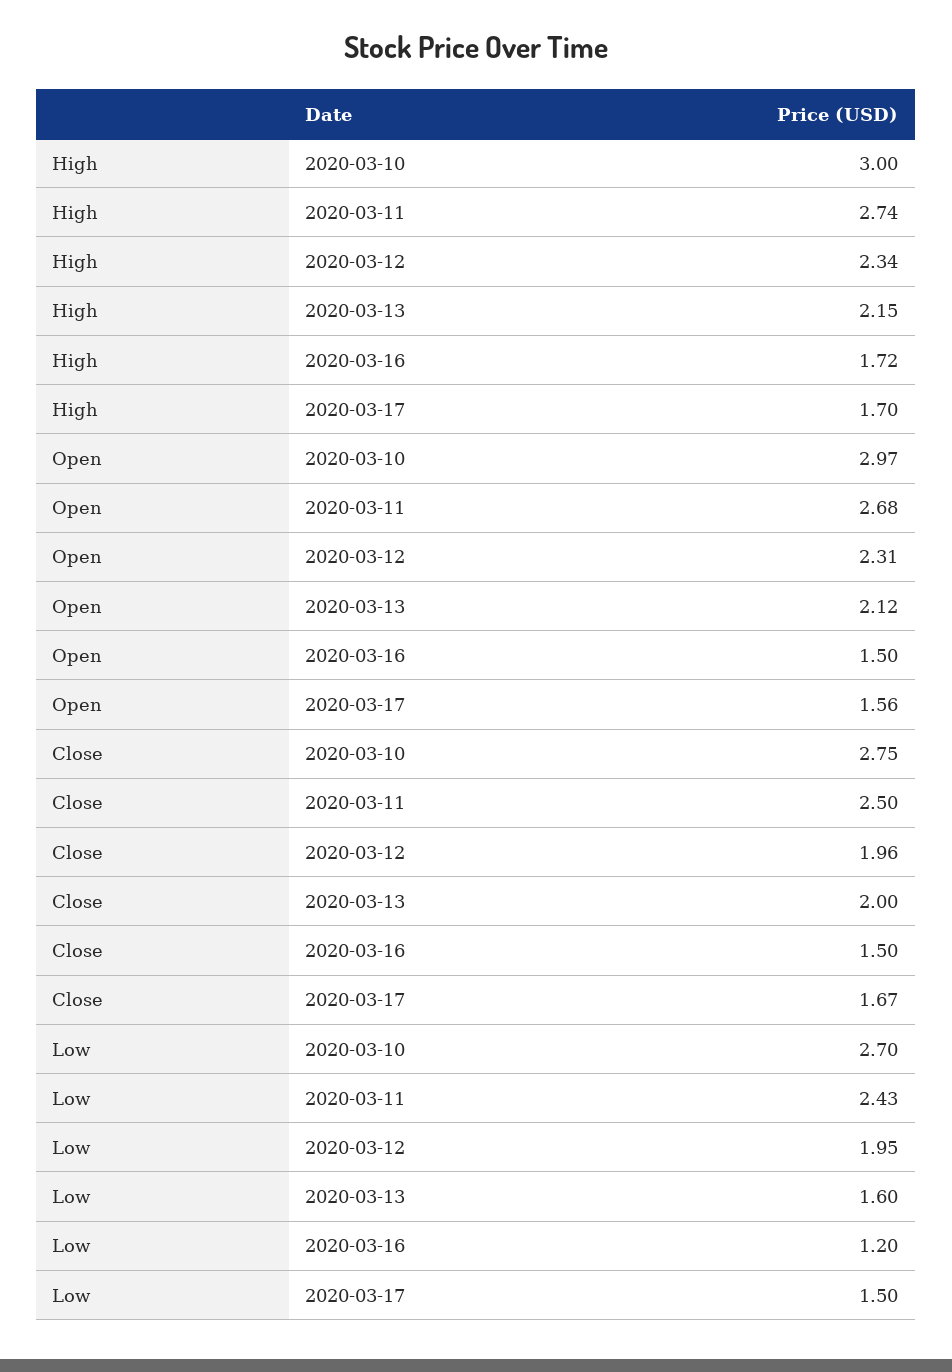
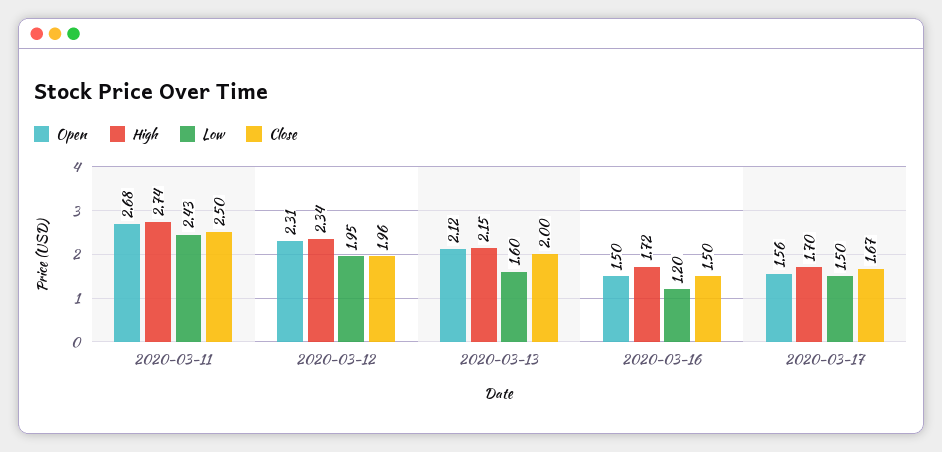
  {
    "High": {
-     "2020-03-10": 3,
      "2020-03-11": 2.74,
      "2020-03-12": 2.34,
      "2020-03-13": 2.15,
      "2020-03-16": 1.72,
      "2020-03-17": 1.7
    },
    "Open": {
-     "2020-03-10": 2.97,
      "2020-03-11": 2.68,
      "2020-03-12": 2.31,
      "2020-03-13": 2.12,
      "2020-03-16": 1.5,
      "2020-03-17": 1.56
    },
    "Close": {
-     "2020-03-10": 2.75,
      "2020-03-11": 2.5,
      "2020-03-12": 1.96,
      "2020-03-13": 2,
      "2020-03-16": 1.5,
      "2020-03-17": 1.67
    },
    "Low": {
-     "2020-03-10": 2.7,
      "2020-03-11": 2.43,
      "2020-03-12": 1.95,
      "2020-03-13": 1.6,
      "2020-03-16": 1.2,
      "2020-03-17": 1.5
    }
  }

